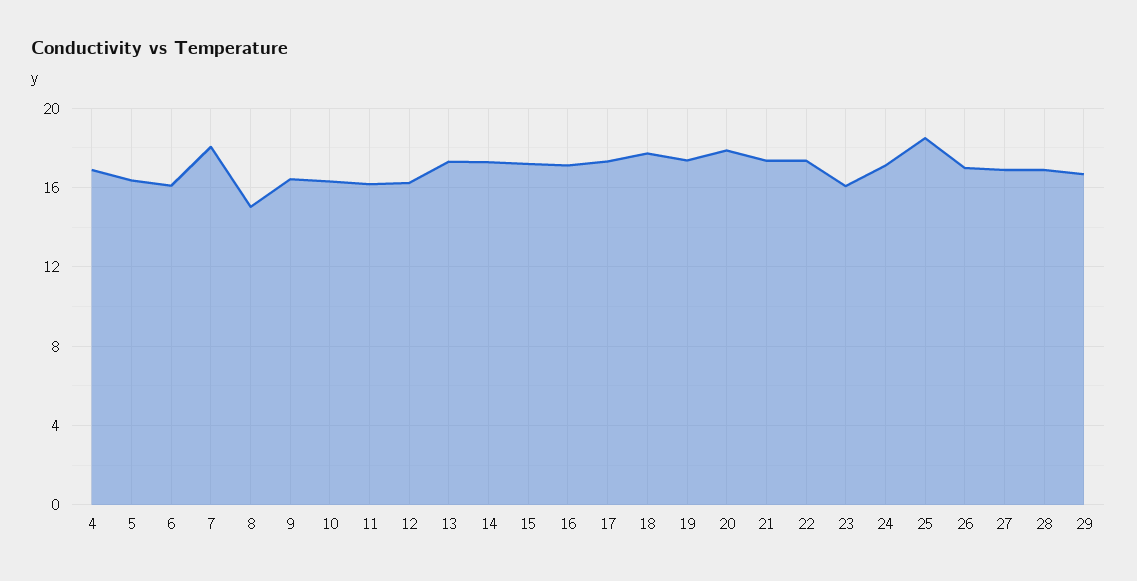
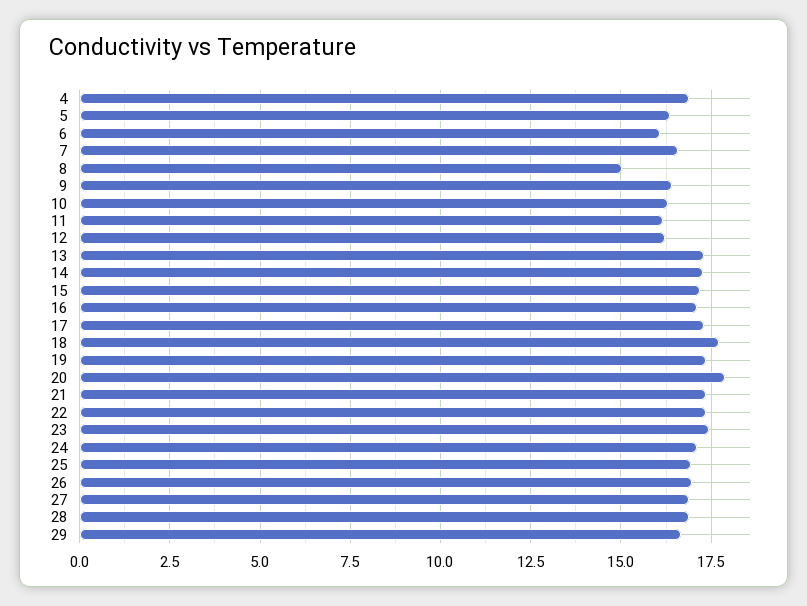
  {
    "4": 17,
    "5": 16.25,
    "6": 16,
-   "7": 18,
+   "7": 16.5,
    "8": 15,
    "9": 16.5,
    "10": 16.25,
    "11": 16.25,
    "12": 16.25,
    "13": 17.25,
    "14": 17.25,
    "15": 17.25,
    "16": 17,
    "17": 17.25,
    "18": 17.75,
    "19": 17.25,
    "20": 17.75,
    "21": 17.25,
    "22": 17.25,
-   "23": 16,
+   "23": 17.5,
    "24": 17,
-   "25": 18.5,
+   "25": 17,
    "26": 17,
    "27": 17,
    "28": 17,
    "29": 16.75
  }

